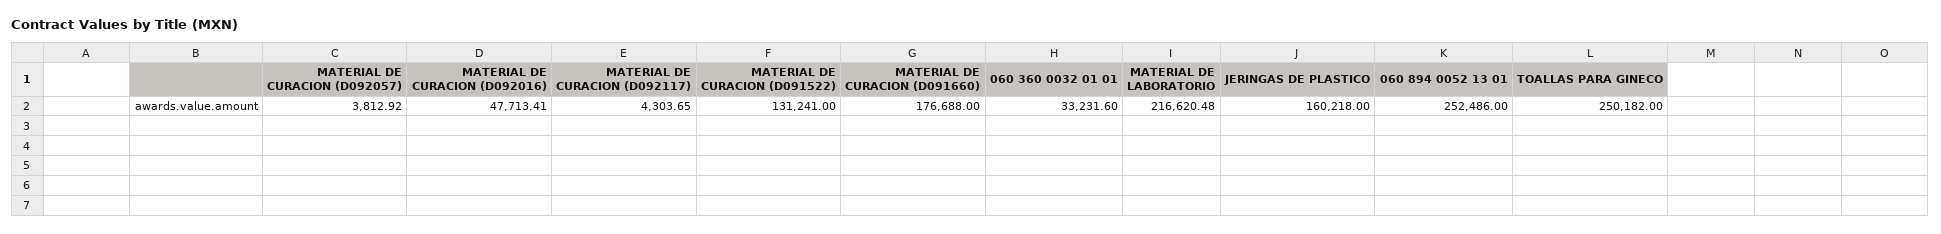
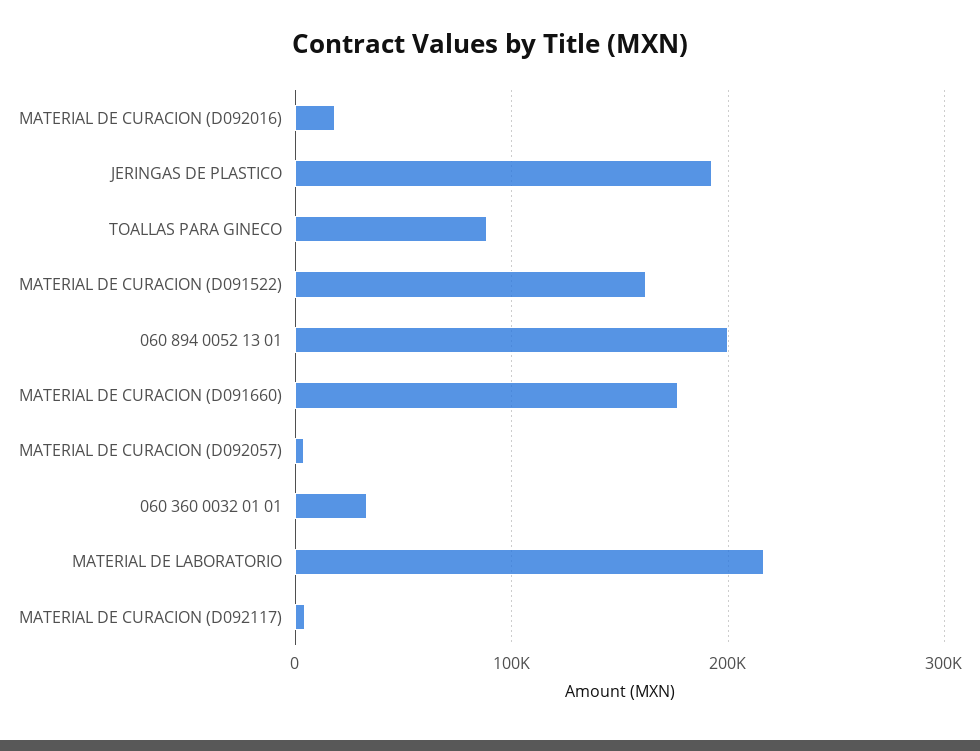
  {
    "MATERIAL DE CURACION (D092057)": 3812.92,
-   "MATERIAL DE CURACION (D092016)": 47713.41,
+   "MATERIAL DE CURACION (D092016)": 20000,
    "MATERIAL DE CURACION (D092117)": 4303.65,
-   "MATERIAL DE CURACION (D091522)": 131241,
+   "MATERIAL DE CURACION (D091522)": 160000,
    "MATERIAL DE CURACION (D091660)": 176688,
    "060 360 0032 01 01": 33231.6,
    "MATERIAL DE LABORATORIO": 216620.48,
-   "JERINGAS DE PLASTICO": 160218,
+   "JERINGAS DE PLASTICO": 190000,
-   "060 894 0052 13 01": 252486,
+   "060 894 0052 13 01": 200000,
-   "TOALLAS PARA GINECO": 250182
+   "TOALLAS PARA GINECO": 90000
  }

